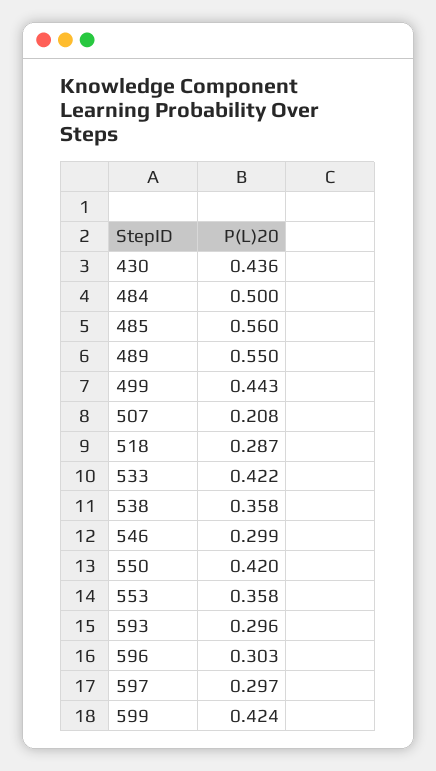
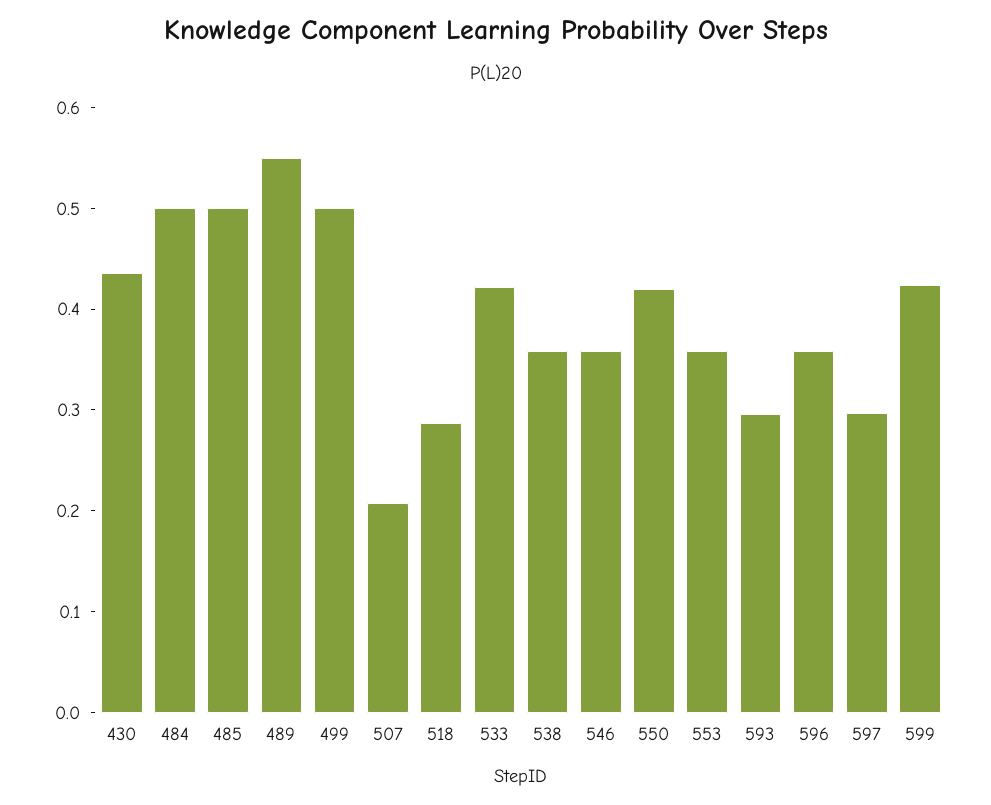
  {
    "430": 0.436,
    "484": 0.5,
-   "485": 0.56,
+   "485": 0.5,
    "489": 0.55,
-   "499": 0.443,
+   "499": 0.5,
    "507": 0.208,
    "518": 0.287,
    "533": 0.422,
    "538": 0.358,
-   "546": 0.299,
+   "546": 0.36,
    "550": 0.42,
    "553": 0.358,
    "593": 0.296,
-   "596": 0.303,
+   "596": 0.36,
    "597": 0.297,
    "599": 0.424
  }

